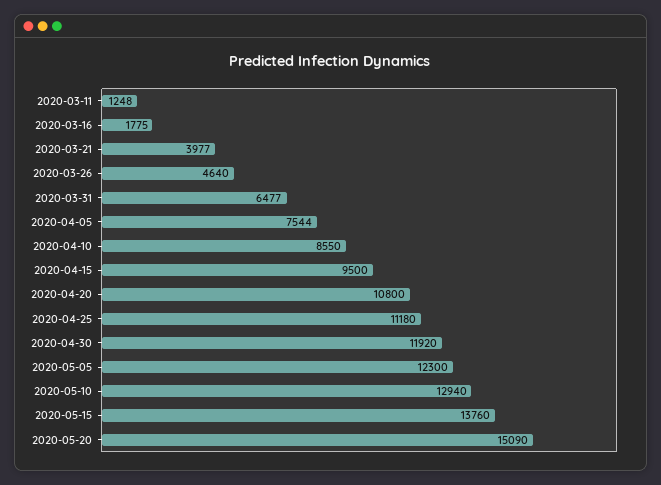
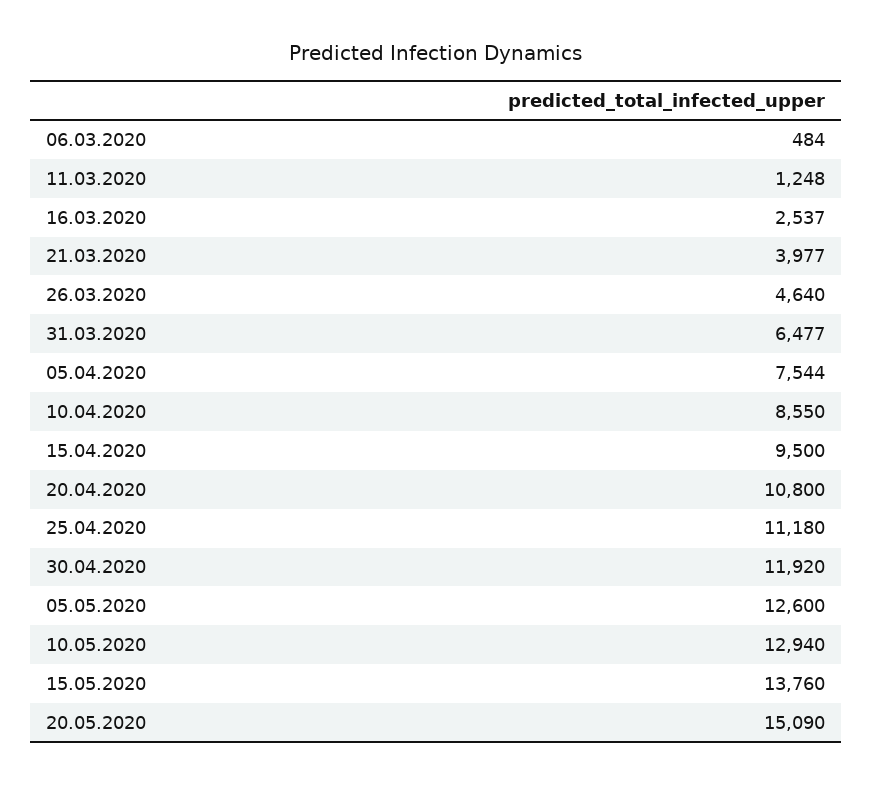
  {
    "2020-03-11": 1248,
-   "2020-03-16": 1775,
+   "2020-03-16": 2537,
    "2020-03-21": 3977,
    "2020-03-26": 4640,
    "2020-03-31": 6477,
    "2020-04-05": 7544,
    "2020-04-10": 8550,
    "2020-04-15": 9500,
    "2020-04-20": 10800,
    "2020-04-25": 11180,
    "2020-04-30": 11920,
-   "2020-05-05": 12300,
+   "2020-05-05": 12600,
    "2020-05-10": 12940,
    "2020-05-15": 13760,
-   "2020-05-20": 15090
+   "2020-05-20": 15090,
+   "06.03.2020": 484
  }

